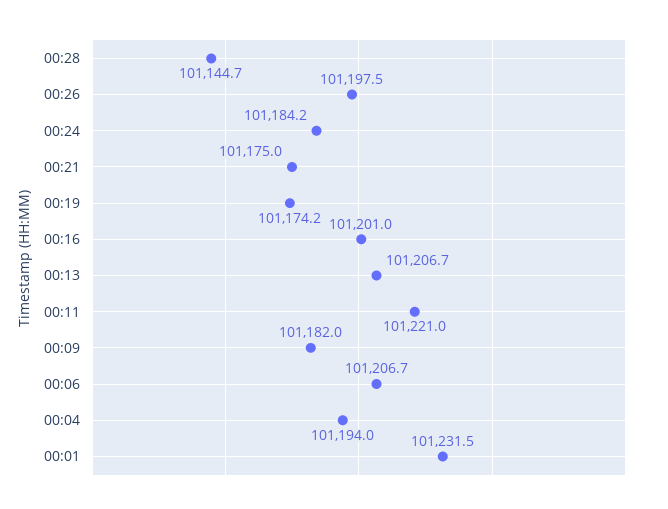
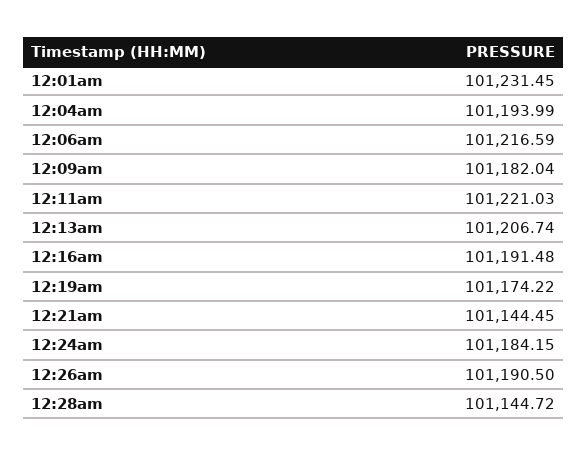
  {
    "00:28": 101144.72,
-   "00:26": 101197.5,
+   "00:26": 101190.5,
    "00:24": 101184.15,
-   "00:21": 101175,
+   "00:21": 101144.45,
    "00:19": 101174.22,
-   "00:16": 101201,
+   "00:16": 101191.48,
    "00:13": 101206.74,
    "00:11": 101221.03,
    "00:09": 101182.04,
-   "00:06": 101206.7,
+   "00:06": 101216.59,
    "00:04": 101193.99,
    "00:01": 101231.45
  }

